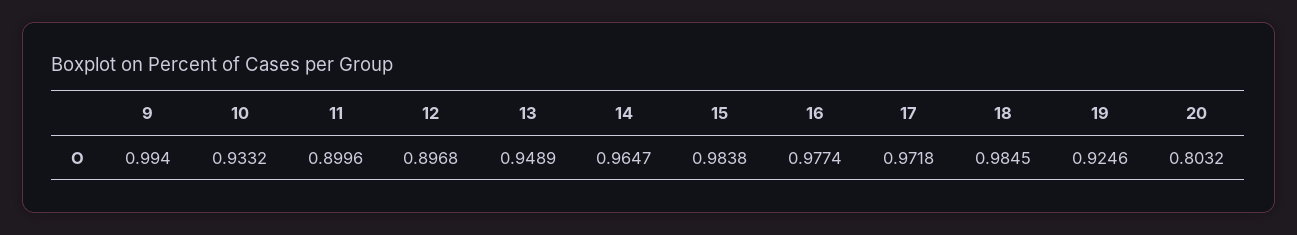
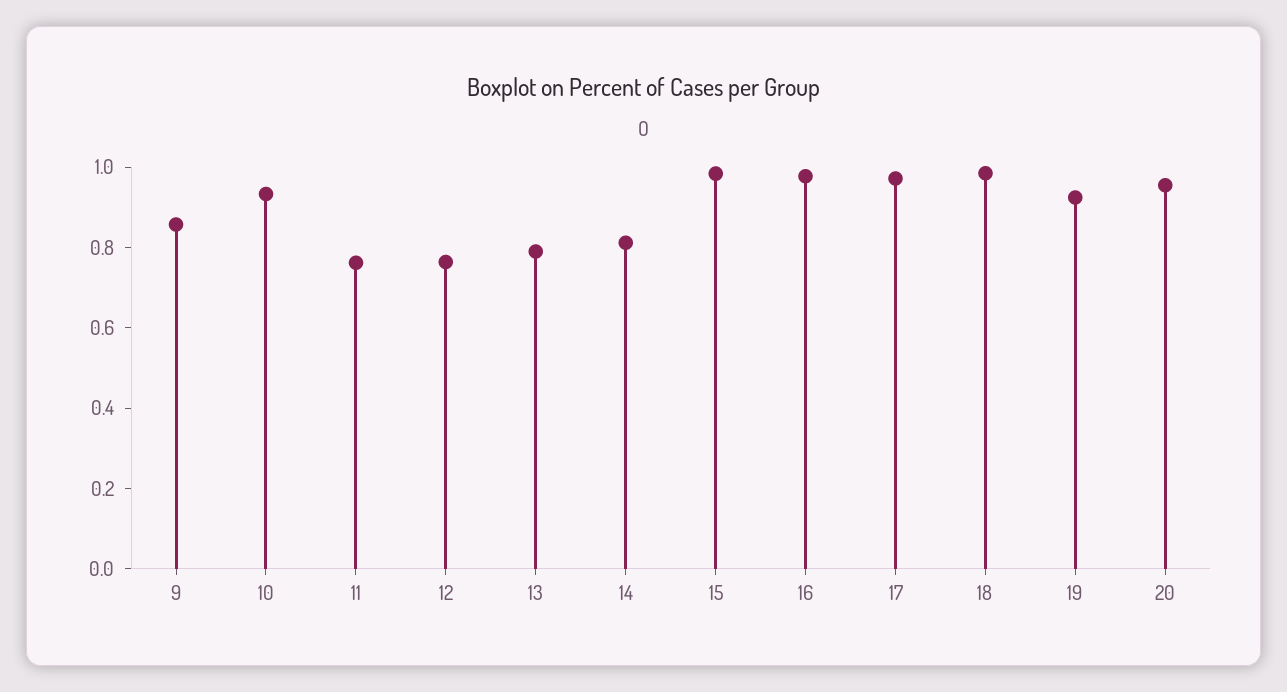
  {
-   "9": 0.994,
+   "9": 0.85,
    "10": 0.9332,
-   "11": 0.8996,
+   "11": 0.75,
-   "12": 0.8968,
+   "12": 0.75,
-   "13": 0.9489,
+   "13": 0.8,
-   "14": 0.9647,
+   "14": 0.8,
    "15": 0.9838,
    "16": 0.9774,
    "17": 0.9718,
    "18": 0.9845,
    "19": 0.9246,
-   "20": 0.8032
+   "20": 0.95
  }

